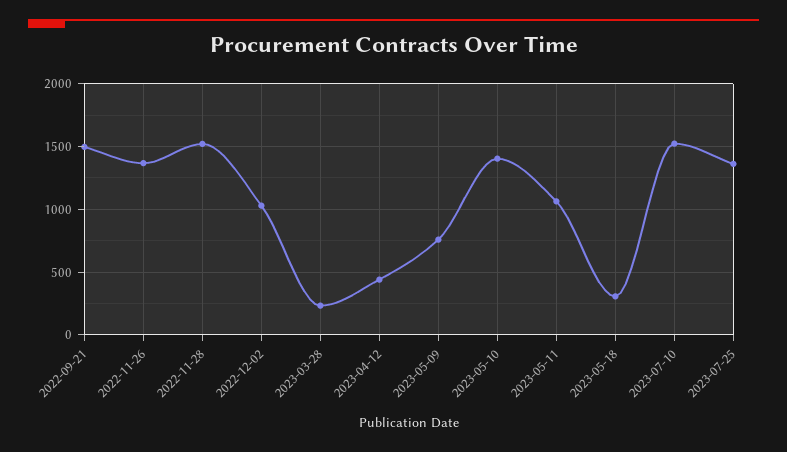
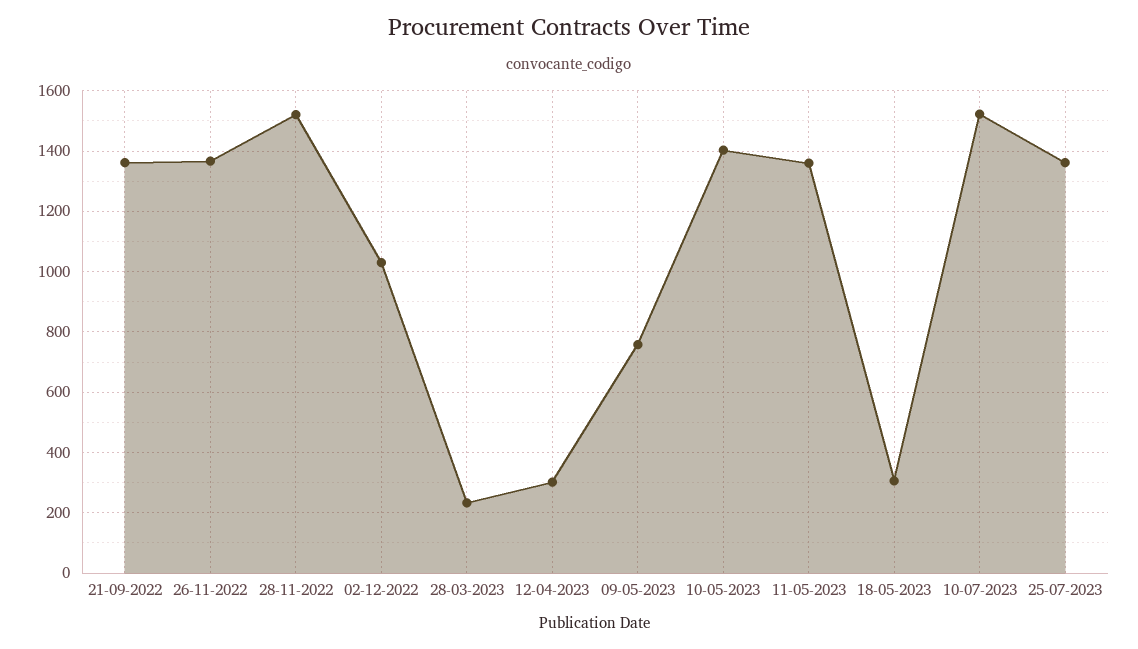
  {
-   "2022-09-21": 1500,
+   "2022-09-21": 1360,
    "2022-11-26": 1360,
    "2022-11-28": 1520,
    "2022-12-02": 1040,
    "2023-03-28": 240,
-   "2023-04-12": 450,
+   "2023-04-12": 300,
    "2023-05-09": 760,
    "2023-05-10": 1400,
-   "2023-05-11": 1050,
+   "2023-05-11": 1360,
    "2023-05-18": 300,
    "2023-07-10": 1520,
    "2023-07-25": 1360
  }

